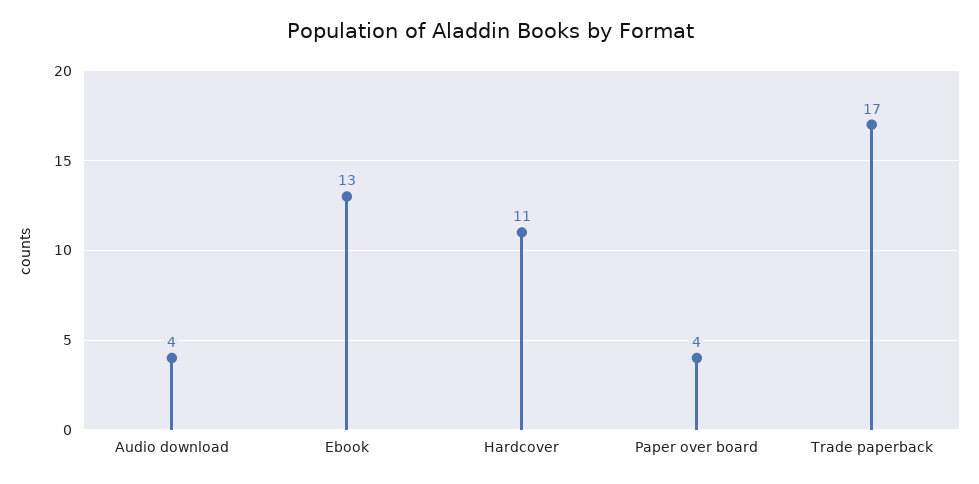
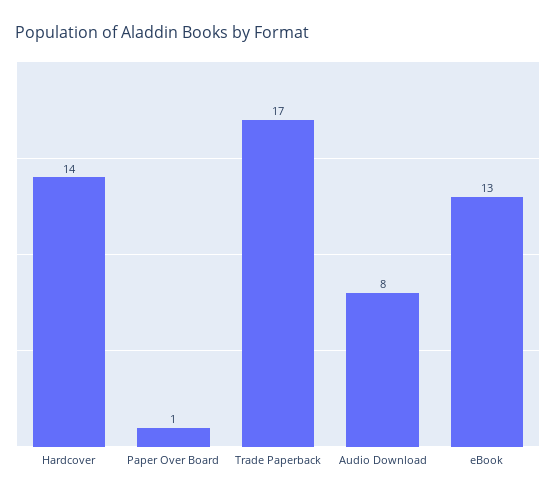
  {
-   "Audio download": 4,
+   "Audio download": 8,
    "Ebook": 13,
-   "Hardcover": 11,
+   "Hardcover": 14,
-   "Paper over board": 4,
+   "Paper over board": 1,
    "Trade paperback": 17
  }

